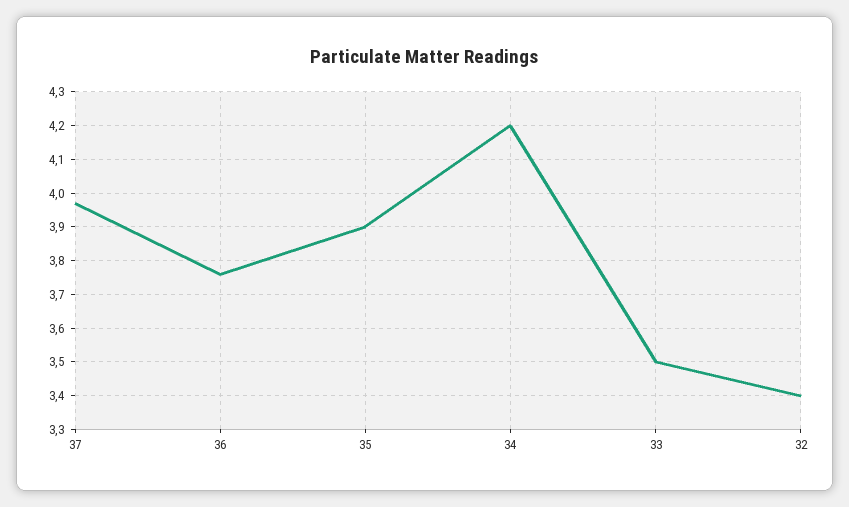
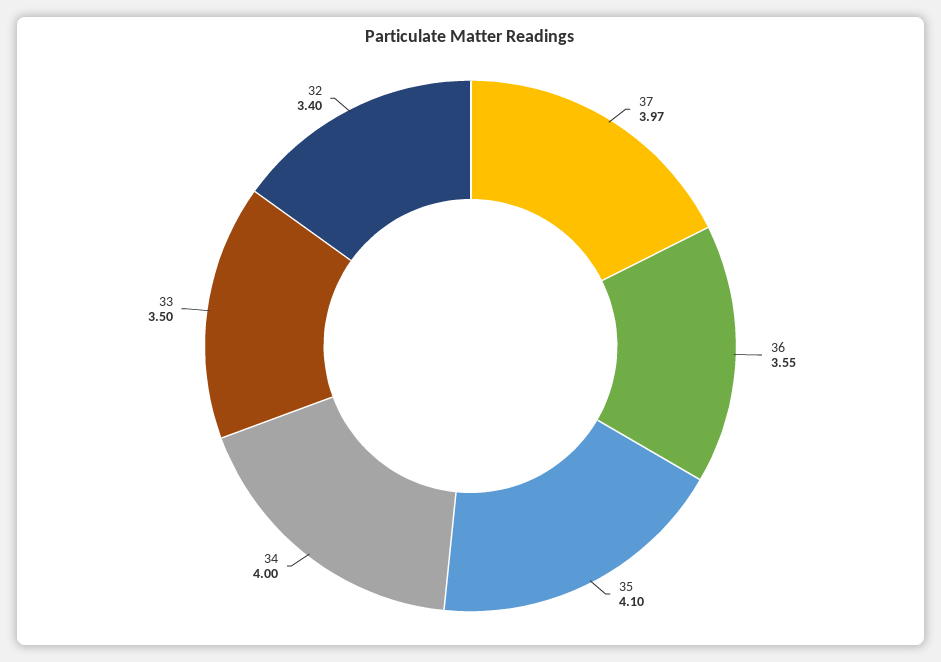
  {
    "37": 3.97,
-   "36": 3.75,
+   "36": 3.55,
-   "35": 3.9,
+   "35": 4.1,
-   "34": 4.2,
+   "34": 4,
    "33": 3.5,
    "32": 3.4
  }

